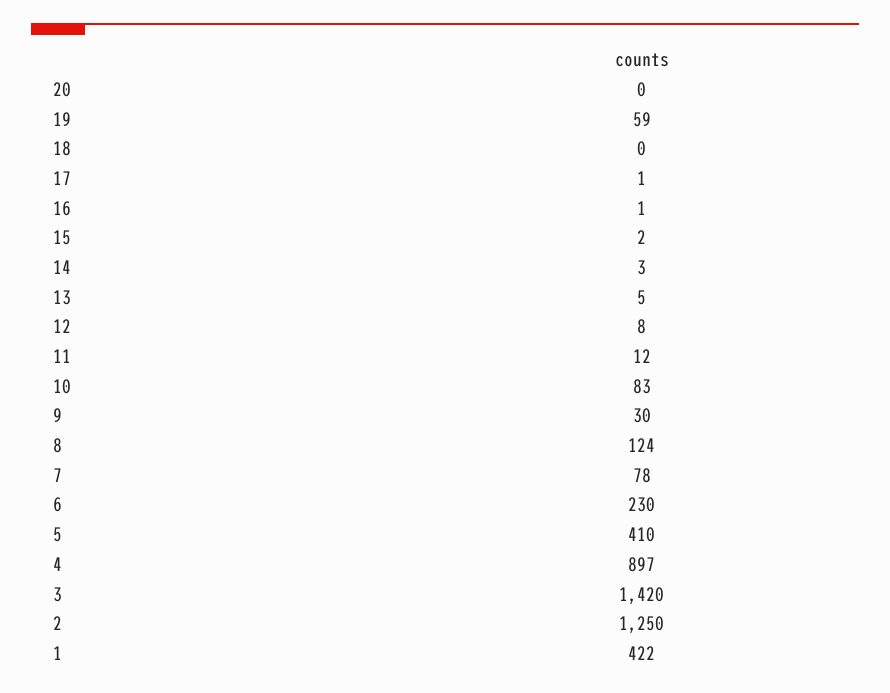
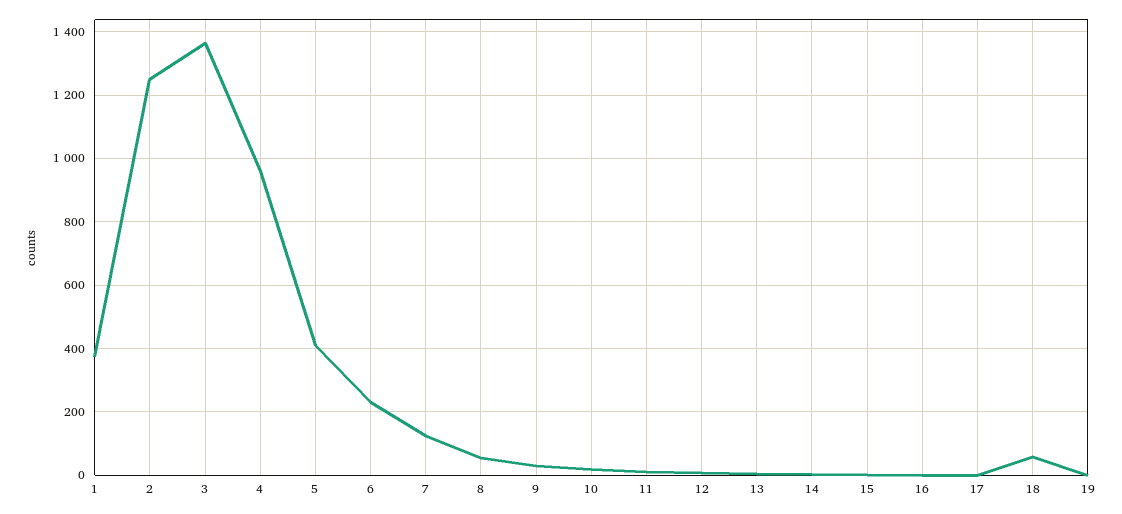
  {
-   "20": 0,
-   "19": 59,
+   "19": 0,
-   "18": 0,
+   "18": 60,
    "17": 1,
    "16": 1,
    "15": 2,
    "14": 3,
    "13": 5,
    "12": 8,
    "11": 12,
-   "10": 83,
+   "10": 20,
    "9": 30,
-   "8": 124,
+   "8": 60,
-   "7": 78,
+   "7": 120,
    "6": 230,
    "5": 410,
-   "4": 897,
+   "4": 960,
-   "3": 1420,
+   "3": 1360,
    "2": 1250,
-   "1": 422
+   "1": 380
  }

